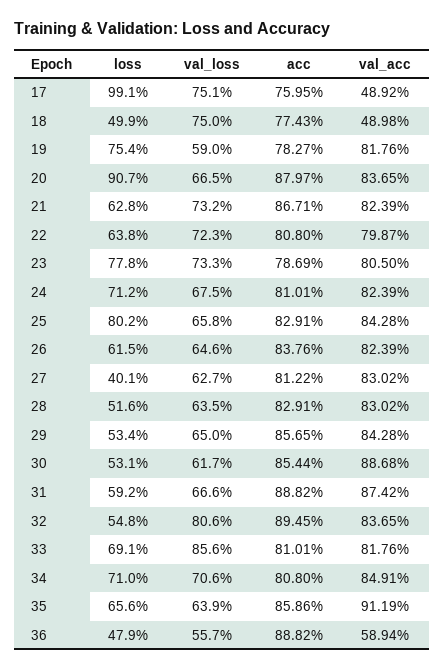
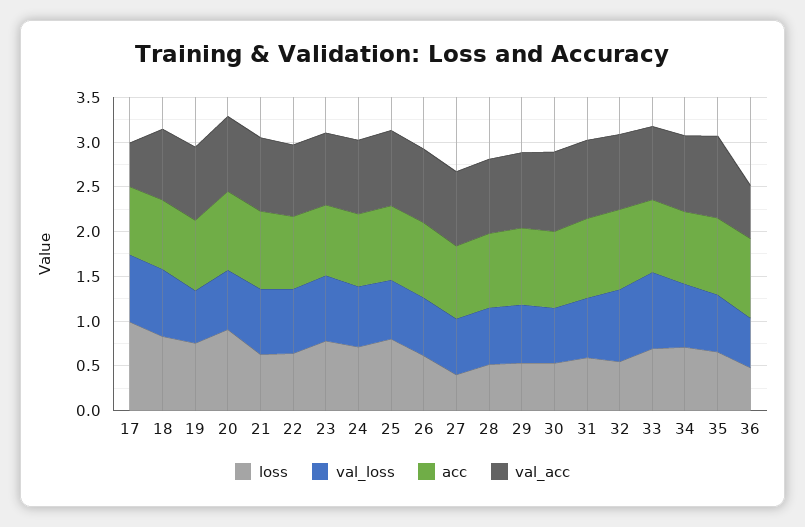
  {
    "loss": {
      "17": 0.991,
-     "18": 0.499,
+     "18": 0.8,
      "19": 0.754,
      "20": 0.907,
      "21": 0.628,
      "22": 0.638,
      "23": 0.778,
      "24": 0.712,
      "25": 0.802,
      "26": 0.615,
      "27": 0.401,
      "28": 0.516,
      "29": 0.534,
      "30": 0.531,
      "31": 0.592,
      "32": 0.548,
      "33": 0.691,
      "34": 0.71,
      "35": 0.656,
      "36": 0.479
    },
    "val_loss": {
      "17": 0.751,
      "18": 0.75,
      "19": 0.59,
      "20": 0.665,
      "21": 0.732,
      "22": 0.723,
      "23": 0.733,
      "24": 0.675,
      "25": 0.658,
      "26": 0.646,
      "27": 0.627,
      "28": 0.635,
      "29": 0.65,
      "30": 0.617,
      "31": 0.666,
      "32": 0.806,
      "33": 0.856,
      "34": 0.706,
      "35": 0.639,
      "36": 0.557
    },
    "acc": {
      "17": 0.7595,
      "18": 0.7743,
      "19": 0.7827,
      "20": 0.8797,
      "21": 0.8671,
      "22": 0.808,
      "23": 0.7869,
      "24": 0.8101,
      "25": 0.8291,
      "26": 0.8376,
      "27": 0.8122,
      "28": 0.8291,
      "29": 0.8565,
      "30": 0.8544,
      "31": 0.8882,
      "32": 0.8945,
      "33": 0.8101,
      "34": 0.808,
      "35": 0.8586,
      "36": 0.8882
    },
    "val_acc": {
      "17": 0.4892,
-     "18": 0.4898,
+     "18": 0.8,
      "19": 0.8176,
      "20": 0.8365,
      "21": 0.8239,
      "22": 0.7987,
      "23": 0.805,
      "24": 0.8239,
      "25": 0.8428,
      "26": 0.8239,
      "27": 0.8302,
      "28": 0.8302,
      "29": 0.8428,
      "30": 0.8868,
      "31": 0.8742,
      "32": 0.8365,
      "33": 0.8176,
      "34": 0.8491,
      "35": 0.9119,
      "36": 0.5894
    }
  }

